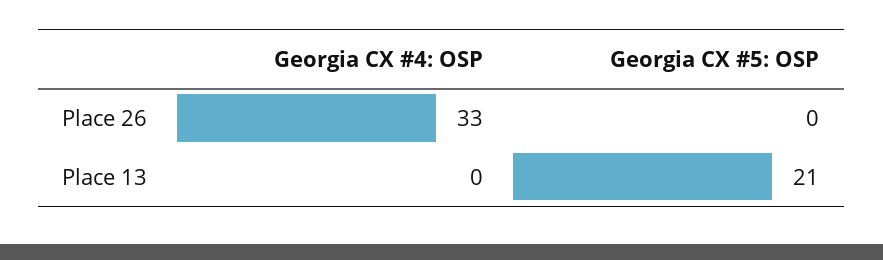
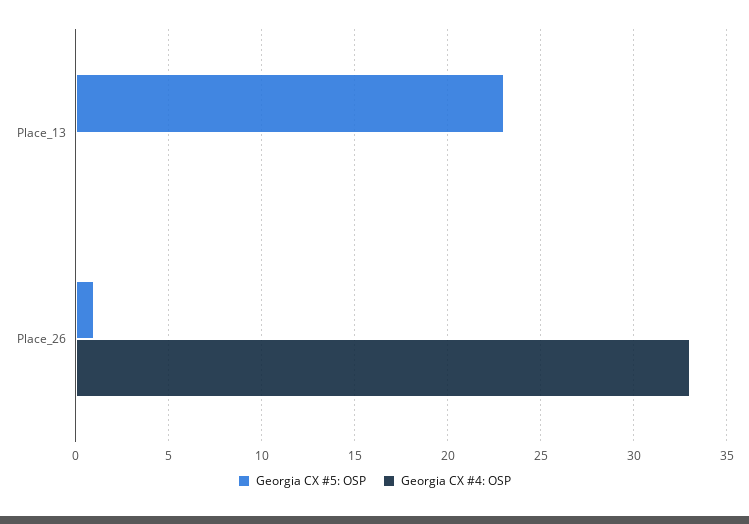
  {
    "Georgia CX #4: OSP": {
      "Place 26": 33,
      "Place 13": 0
    },
    "Georgia CX #5: OSP": {
-     "Place 26": 0,
+     "Place 26": 1,
-     "Place 13": 21
+     "Place 13": 23
    }
  }

